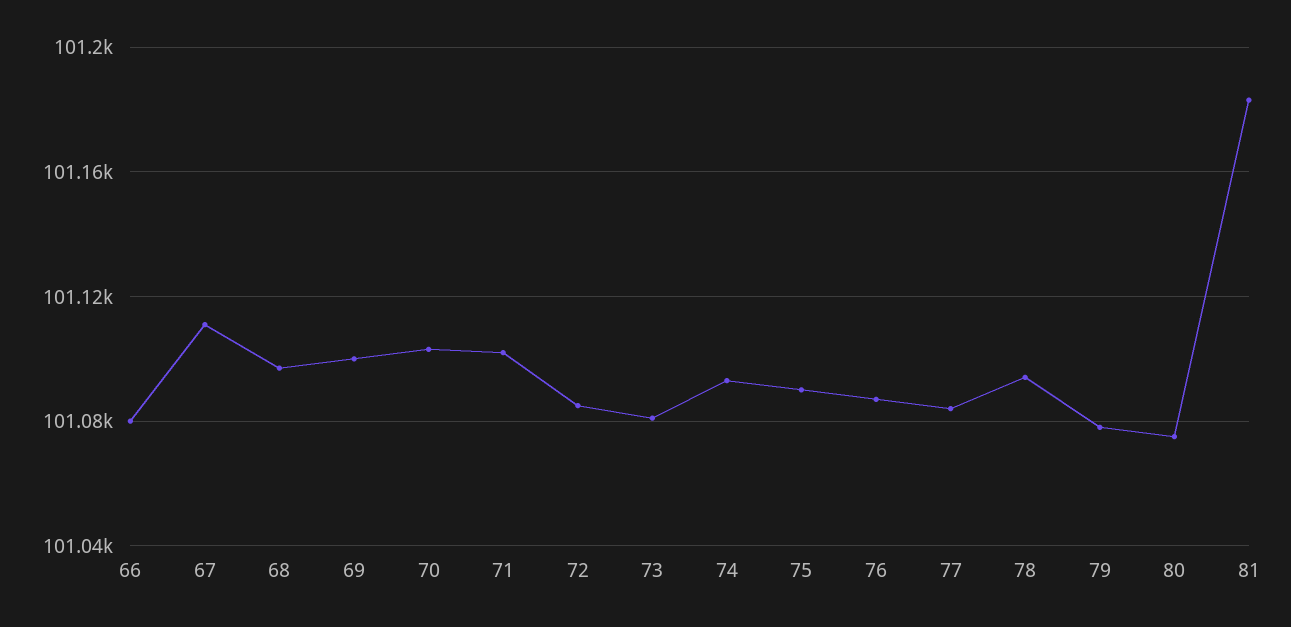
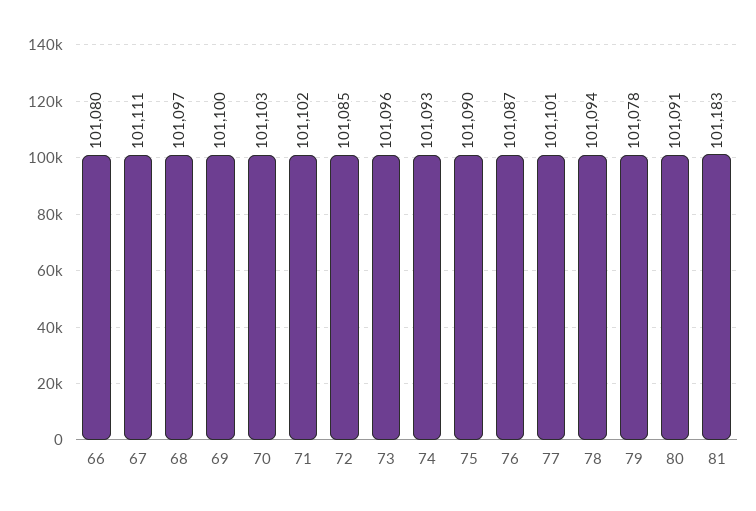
  {
    "66": 101080,
    "67": 101111,
    "68": 101097,
    "69": 101100,
    "70": 101103,
    "71": 101102,
    "72": 101085,
-   "73": 101080,
+   "73": 101096,
    "74": 101093,
    "75": 101090,
    "76": 101087,
-   "77": 101085,
+   "77": 101101,
    "78": 101094,
    "79": 101078,
-   "80": 101075,
+   "80": 101091,
    "81": 101183
  }

